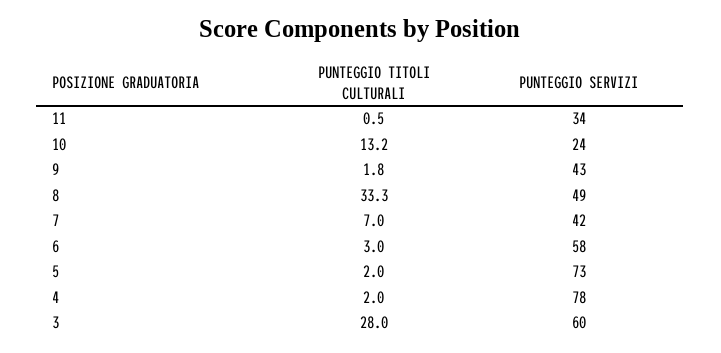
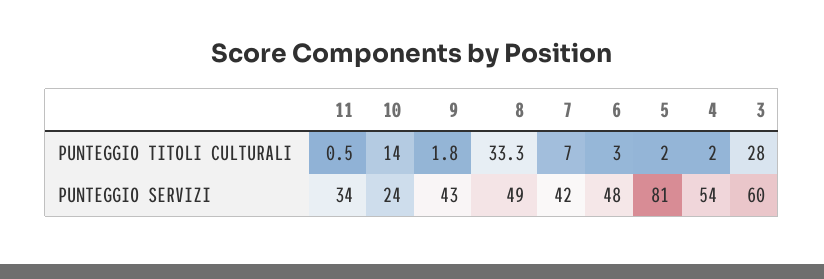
  {
    "PUNTEGGIO TITOLI CULTURALI": {
      "11": 0.5,
-     "10": 13.2,
+     "10": 14,
      "9": 1.8,
      "8": 33.3,
      "7": 7,
      "6": 3,
      "5": 2,
      "4": 2,
      "3": 28
    },
    "PUNTEGGIO SERVIZI": {
      "11": 34,
      "10": 24,
      "9": 43,
      "8": 49,
      "7": 42,
-     "6": 58,
+     "6": 48,
-     "5": 73,
+     "5": 81,
-     "4": 78,
+     "4": 54,
      "3": 60
    }
  }

